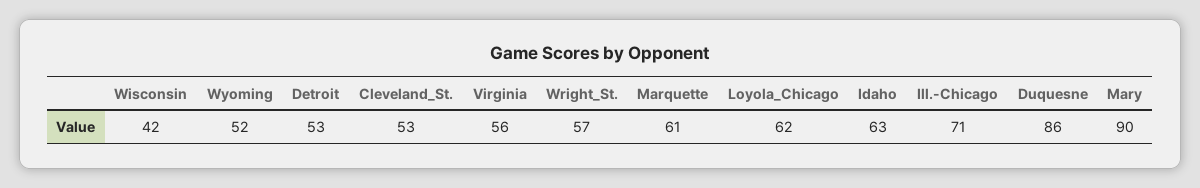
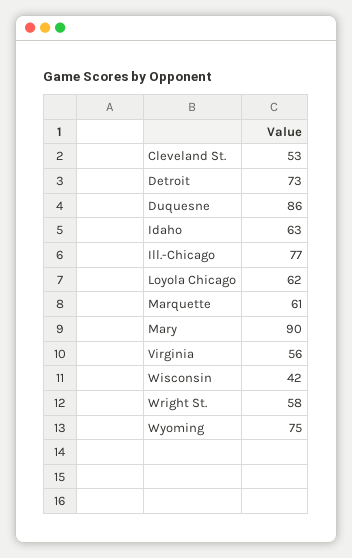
  {
    "Wisconsin": 42,
-   "Wyoming": 52,
+   "Wyoming": 75,
-   "Detroit": 53,
+   "Detroit": 73,
    "Cleveland_St.": 53,
    "Virginia": 56,
-   "Wright_St.": 57,
+   "Wright_St.": 58,
    "Marquette": 61,
    "Loyola_Chicago": 62,
    "Idaho": 63,
-   "Ill.-Chicago": 71,
+   "Ill.-Chicago": 77,
    "Duquesne": 86,
    "Mary": 90
  }

